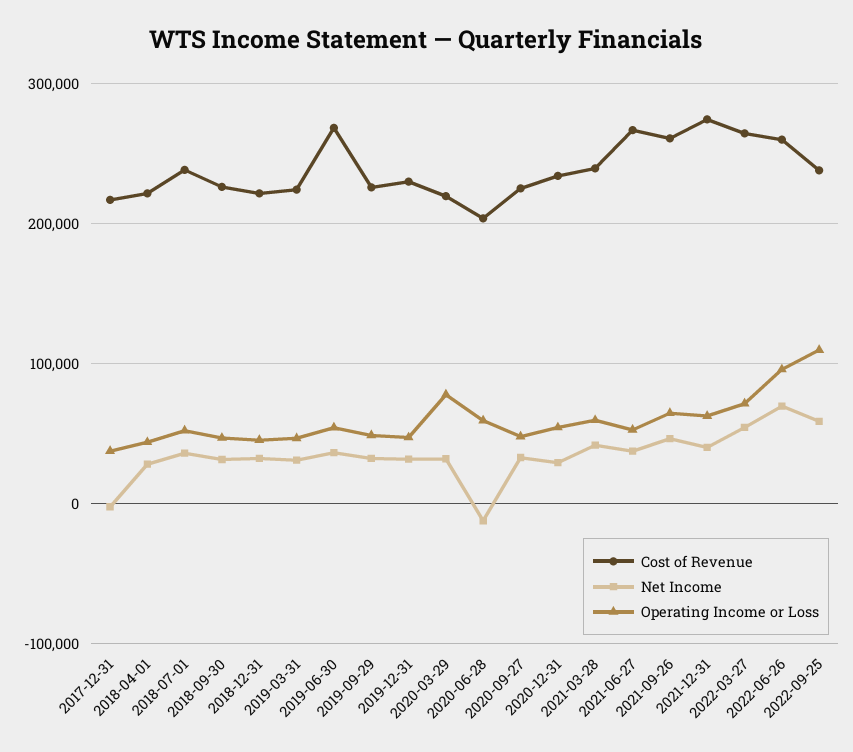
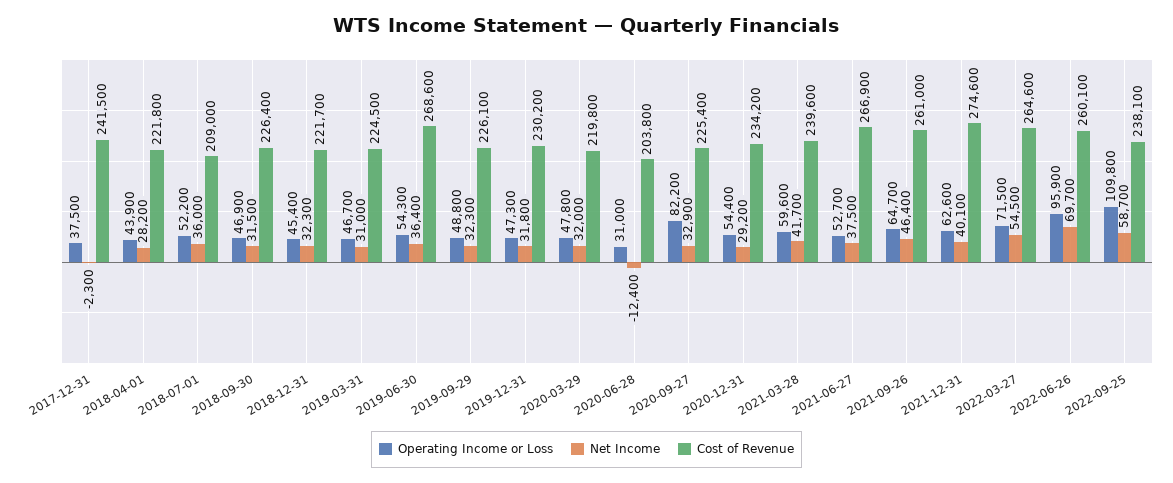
  {
    "Cost of Revenue": {
-     "2017-12-31": 220000,
+     "2017-12-31": 241500,
      "2018-04-01": 221800,
-     "2018-07-01": 240000,
+     "2018-07-01": 209000,
      "2018-09-30": 226400,
      "2018-12-31": 221700,
      "2019-03-31": 224500,
      "2019-06-30": 268600,
      "2019-09-29": 226100,
      "2019-12-31": 230200,
      "2020-03-29": 219800,
      "2020-06-28": 203800,
      "2020-09-27": 225400,
      "2020-12-31": 234200,
      "2021-03-28": 239600,
      "2021-06-27": 266900,
      "2021-09-26": 261000,
      "2021-12-31": 274600,
      "2022-03-27": 264600,
      "2022-06-26": 260100,
      "2022-09-25": 238100
    },
    "Net Income": {
      "2017-12-31": -2300,
      "2018-04-01": 28200,
      "2018-07-01": 36000,
      "2018-09-30": 31500,
      "2018-12-31": 32300,
      "2019-03-31": 31000,
      "2019-06-30": 36400,
      "2019-09-29": 32300,
      "2019-12-31": 31800,
      "2020-03-29": 32000,
      "2020-06-28": -12400,
      "2020-09-27": 32900,
      "2020-12-31": 29200,
      "2021-03-28": 41700,
      "2021-06-27": 37500,
      "2021-09-26": 46400,
      "2021-12-31": 40100,
      "2022-03-27": 54500,
      "2022-06-26": 69700,
      "2022-09-25": 58700
    },
    "Operating Income or Loss": {
      "2017-12-31": 37500,
      "2018-04-01": 43900,
      "2018-07-01": 52200,
      "2018-09-30": 46900,
      "2018-12-31": 45400,
      "2019-03-31": 46700,
      "2019-06-30": 54300,
      "2019-09-29": 48800,
      "2019-12-31": 47300,
-     "2020-03-29": 80000,
+     "2020-03-29": 47800,
-     "2020-06-28": 60000,
+     "2020-06-28": 31000,
-     "2020-09-27": 50000,
+     "2020-09-27": 82200,
      "2020-12-31": 54400,
      "2021-03-28": 59600,
      "2021-06-27": 52700,
      "2021-09-26": 64700,
      "2021-12-31": 62600,
      "2022-03-27": 71500,
      "2022-06-26": 95900,
      "2022-09-25": 109800
    }
  }

